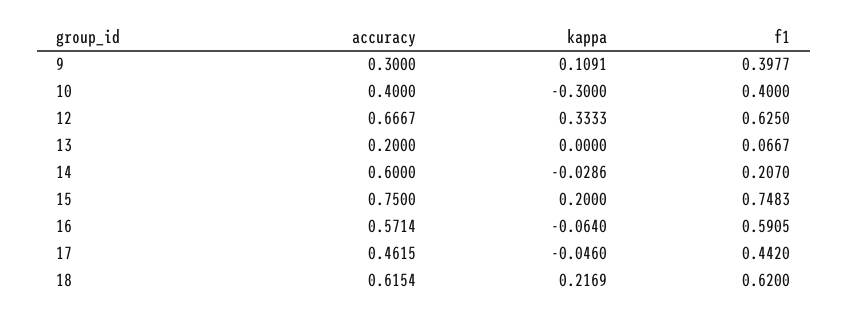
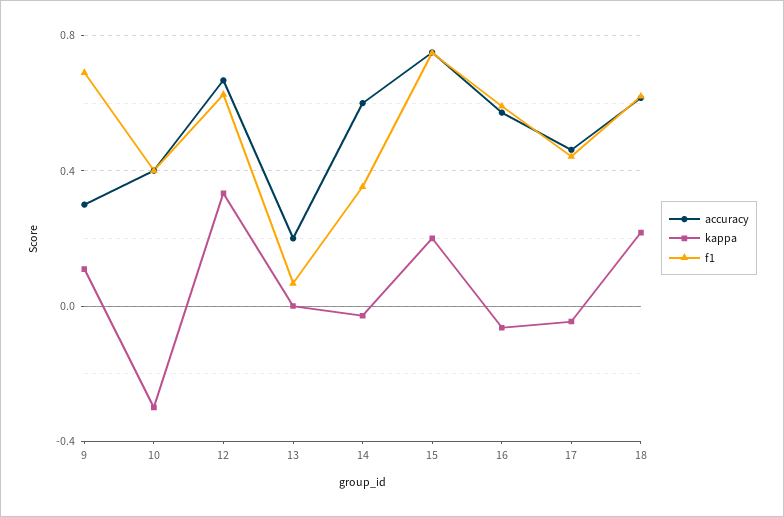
  {
    "accuracy": {
      "9": 0.3,
      "10": 0.4,
      "12": 0.6667,
      "13": 0.2,
      "14": 0.6,
      "15": 0.75,
      "16": 0.5714,
      "17": 0.4615,
      "18": 0.6154
    },
    "kappa": {
      "9": 0.1091,
      "10": -0.3,
      "12": 0.3333,
      "13": 0,
      "14": -0.0286,
      "15": 0.2,
      "16": -0.064,
      "17": -0.046,
      "18": 0.2169
    },
    "f1": {
-     "9": 0.3977,
+     "9": 0.7,
      "10": 0.4,
      "12": 0.625,
      "13": 0.0667,
-     "14": 0.207,
+     "14": 0.35,
      "15": 0.7483,
      "16": 0.5905,
      "17": 0.442,
      "18": 0.62
    }
  }

